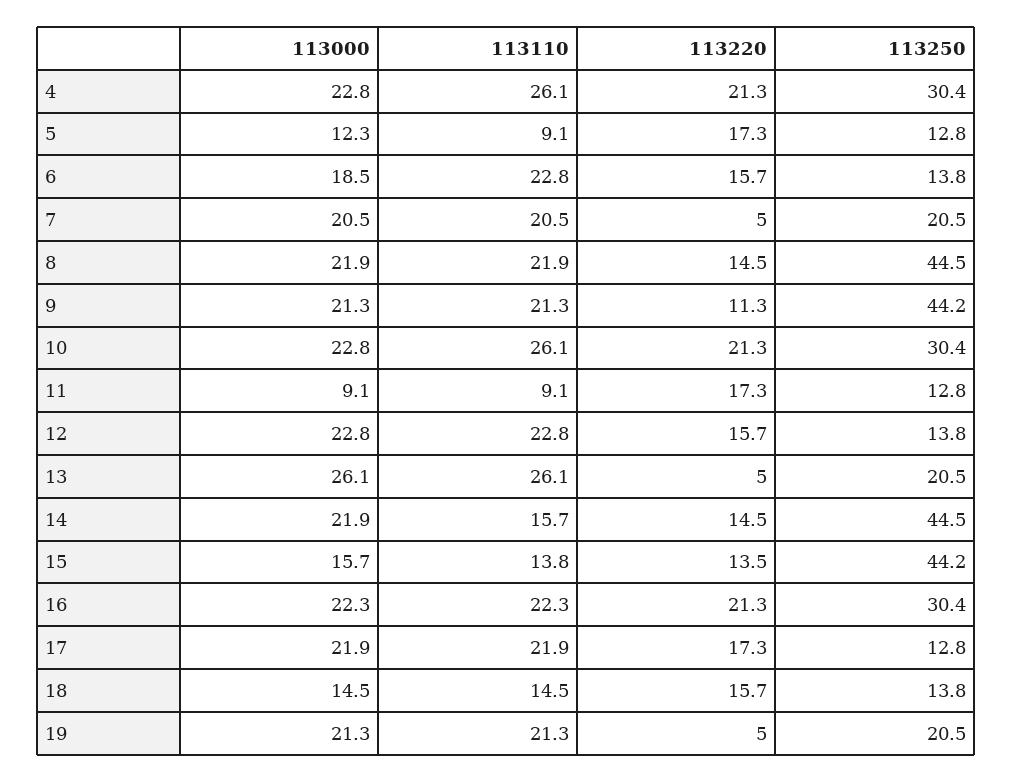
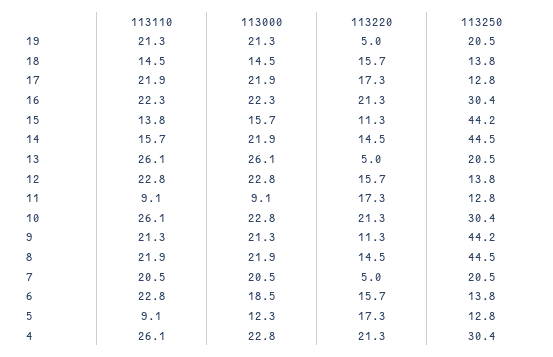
  {
    "113000": {
      "4": 22.8,
      "5": 12.3,
      "6": 18.5,
      "7": 20.5,
      "8": 21.9,
      "9": 21.3,
      "10": 22.8,
      "11": 9.1,
      "12": 22.8,
      "13": 26.1,
      "14": 21.9,
      "15": 15.7,
      "16": 22.3,
      "17": 21.9,
      "18": 14.5,
      "19": 21.3
    },
    "113110": {
      "4": 26.1,
      "5": 9.1,
      "6": 22.8,
      "7": 20.5,
      "8": 21.9,
      "9": 21.3,
      "10": 26.1,
      "11": 9.1,
      "12": 22.8,
      "13": 26.1,
      "14": 15.7,
      "15": 13.8,
      "16": 22.3,
      "17": 21.9,
      "18": 14.5,
      "19": 21.3
    },
    "113220": {
      "4": 21.3,
      "5": 17.3,
      "6": 15.7,
      "7": 5,
      "8": 14.5,
      "9": 11.3,
      "10": 21.3,
      "11": 17.3,
      "12": 15.7,
      "13": 5,
      "14": 14.5,
-     "15": 13.5,
+     "15": 11.3,
      "16": 21.3,
      "17": 17.3,
      "18": 15.7,
      "19": 5
    },
    "113250": {
      "4": 30.4,
      "5": 12.8,
      "6": 13.8,
      "7": 20.5,
      "8": 44.5,
      "9": 44.2,
      "10": 30.4,
      "11": 12.8,
      "12": 13.8,
      "13": 20.5,
      "14": 44.5,
      "15": 44.2,
      "16": 30.4,
      "17": 12.8,
      "18": 13.8,
      "19": 20.5
    }
  }

